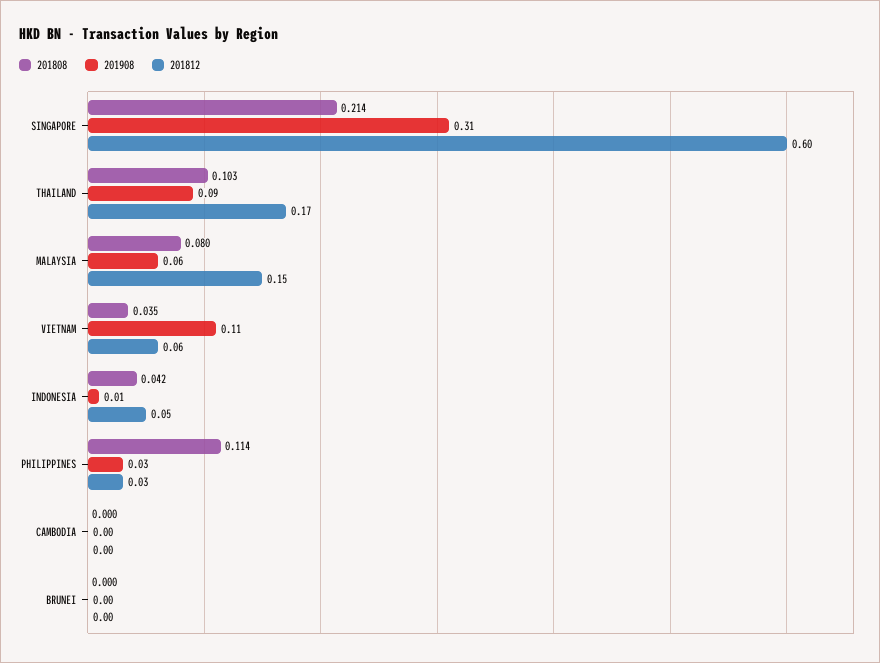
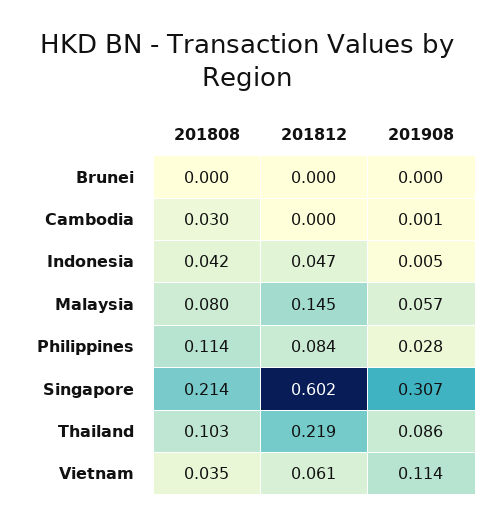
  {
    "201808": {
      "SINGAPORE": 0.214,
      "THAILAND": 0.103,
      "MALAYSIA": 0.08,
      "VIETNAM": 0.035,
      "INDONESIA": 0.042,
      "PHILIPPINES": 0.114,
-     "CAMBODIA": 0,
+     "CAMBODIA": 0.03,
      "BRUNEI": 0
    },
    "201908": {
      "SINGAPORE": 0.307,
      "THAILAND": 0.086,
      "MALAYSIA": 0.057,
      "VIETNAM": 0.114,
      "INDONESIA": 0.005,
      "PHILIPPINES": 0.028,
      "CAMBODIA": 0.001,
      "BRUNEI": 0
    },
    "201812": {
      "SINGAPORE": 0.602,
-     "THAILAND": 0.17,
+     "THAILAND": 0.219,
      "MALAYSIA": 0.145,
      "VIETNAM": 0.061,
      "INDONESIA": 0.047,
-     "PHILIPPINES": 0.03,
+     "PHILIPPINES": 0.084,
      "CAMBODIA": 0,
      "BRUNEI": 0
    }
  }

